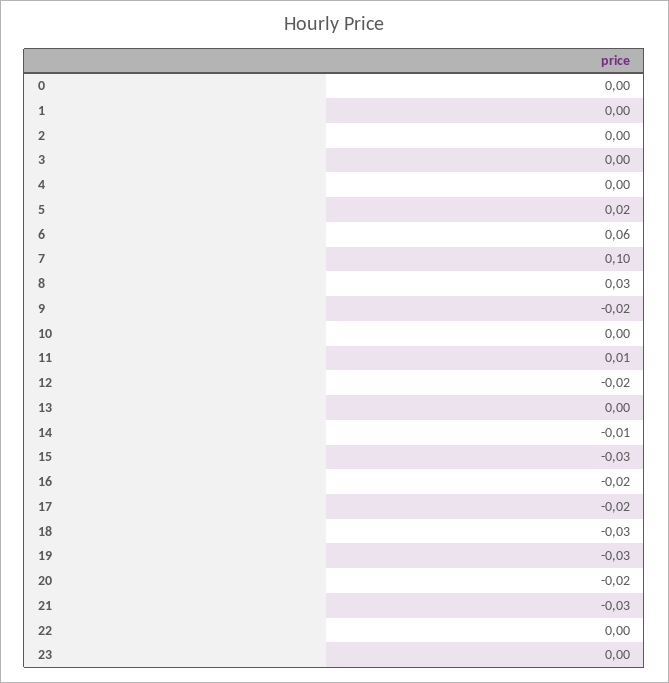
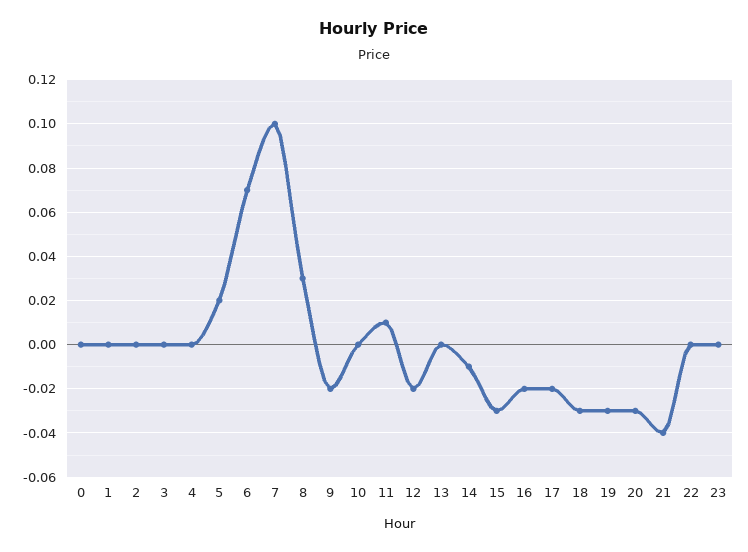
  {
    "0": 0,
    "1": 0,
    "2": 0,
    "3": 0,
    "4": 0,
    "5": 0.02,
-   "6": 0.06,
+   "6": 0.07,
    "7": 0.1,
    "8": 0.03,
    "9": -0.02,
    "10": 0,
    "11": 0.01,
    "12": -0.02,
    "13": 0,
    "14": -0.01,
    "15": -0.03,
    "16": -0.02,
    "17": -0.02,
    "18": -0.03,
    "19": -0.03,
-   "20": -0.02,
+   "20": -0.03,
-   "21": -0.03,
+   "21": -0.04,
    "22": 0,
    "23": 0
  }

